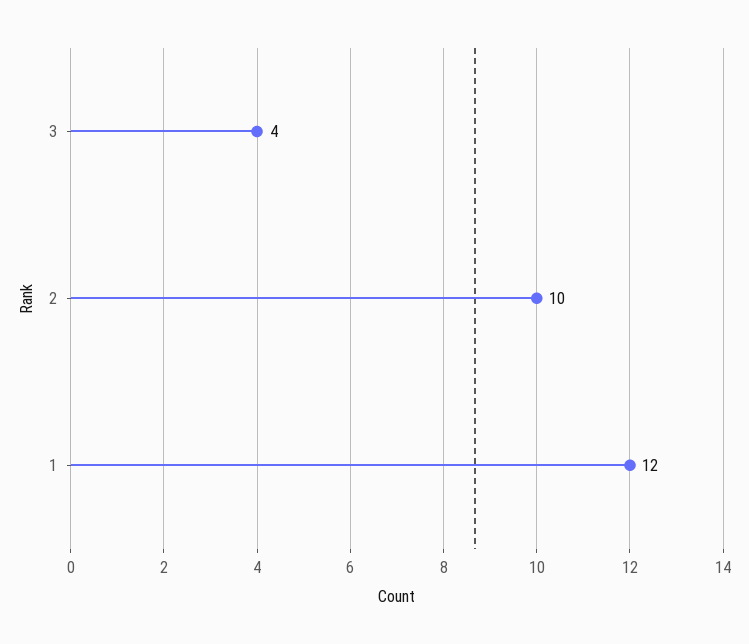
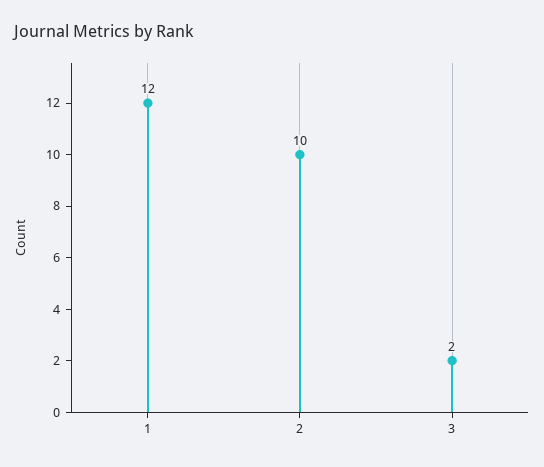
  {
-   "3": 4,
+   "3": 2,
    "2": 10,
    "1": 12
  }

